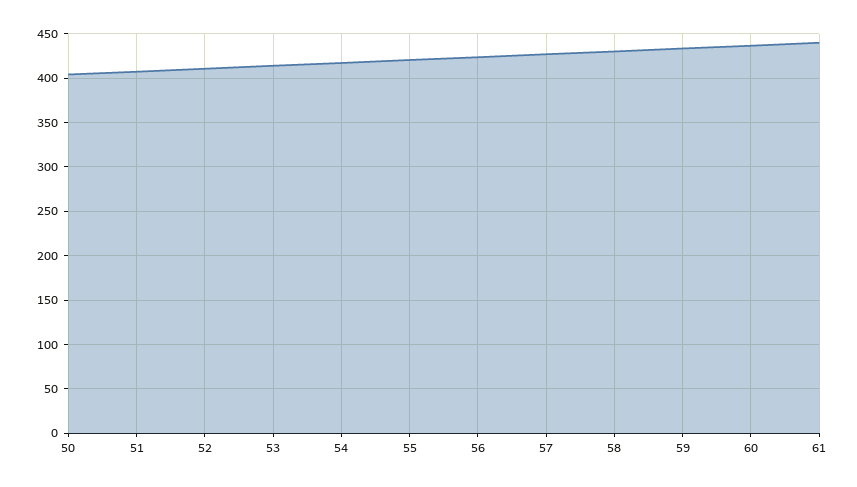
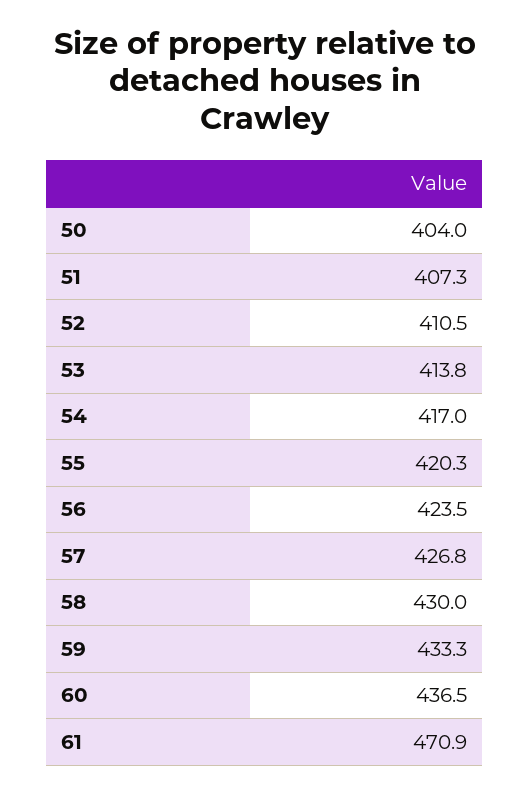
  {
    "50": 404,
    "51": 407.3,
    "52": 410.5,
    "53": 413.8,
    "54": 417,
    "55": 420.3,
    "56": 423.5,
    "57": 426.8,
    "58": 430,
    "59": 433.3,
    "60": 436.5,
-   "61": 440
+   "61": 470.9
  }

